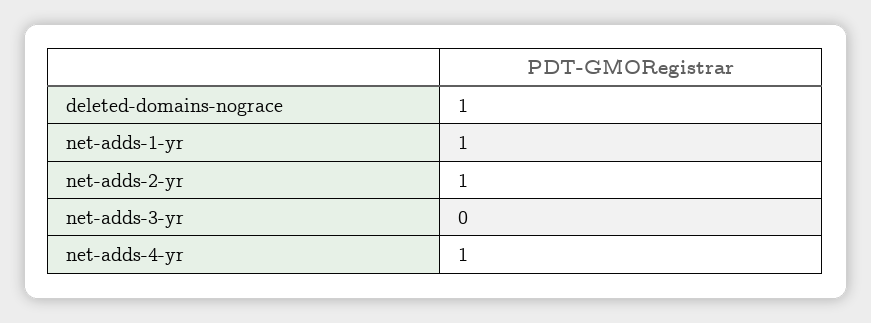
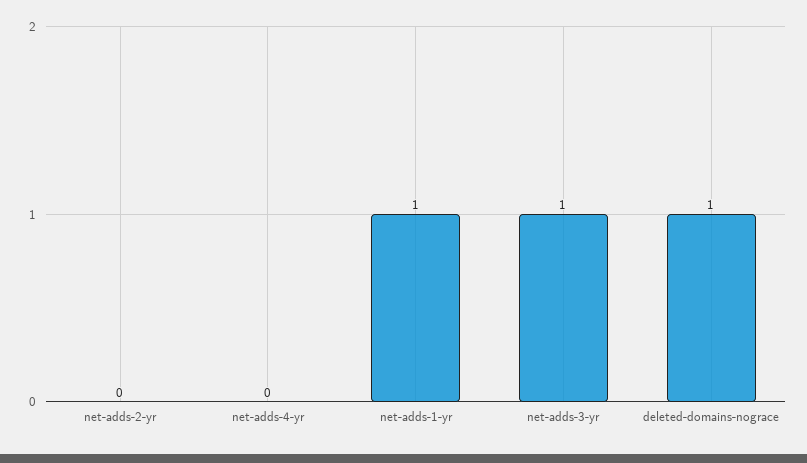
  {
    "deleted-domains-nograce": 1,
    "net-adds-1-yr": 1,
-   "net-adds-2-yr": 1,
+   "net-adds-2-yr": 0,
-   "net-adds-3-yr": 0,
+   "net-adds-3-yr": 1,
-   "net-adds-4-yr": 1
+   "net-adds-4-yr": 0
  }

